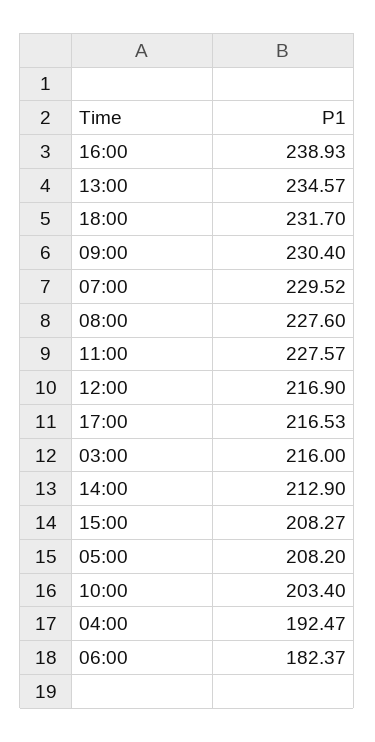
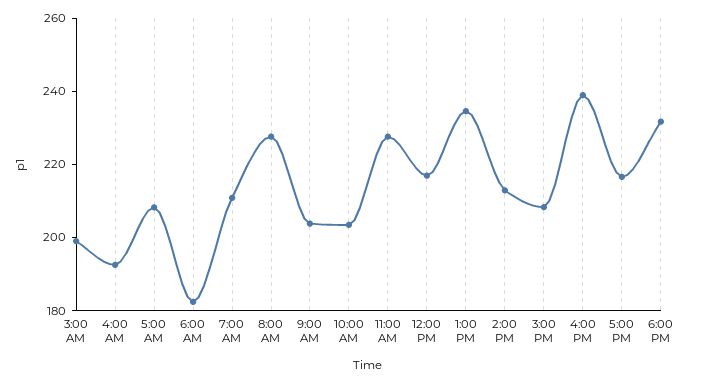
  {
    "16:00": 238.93,
    "13:00": 234.57,
    "18:00": 231.7,
-   "09:00": 230.4,
+   "09:00": 205,
-   "07:00": 229.52,
+   "07:00": 210,
    "08:00": 227.6,
    "11:00": 227.57,
    "12:00": 216.9,
    "17:00": 216.53,
-   "03:00": 216,
+   "03:00": 200,
    "14:00": 212.9,
    "15:00": 208.27,
    "05:00": 208.2,
    "10:00": 203.4,
    "04:00": 192.47,
    "06:00": 182.37
  }

